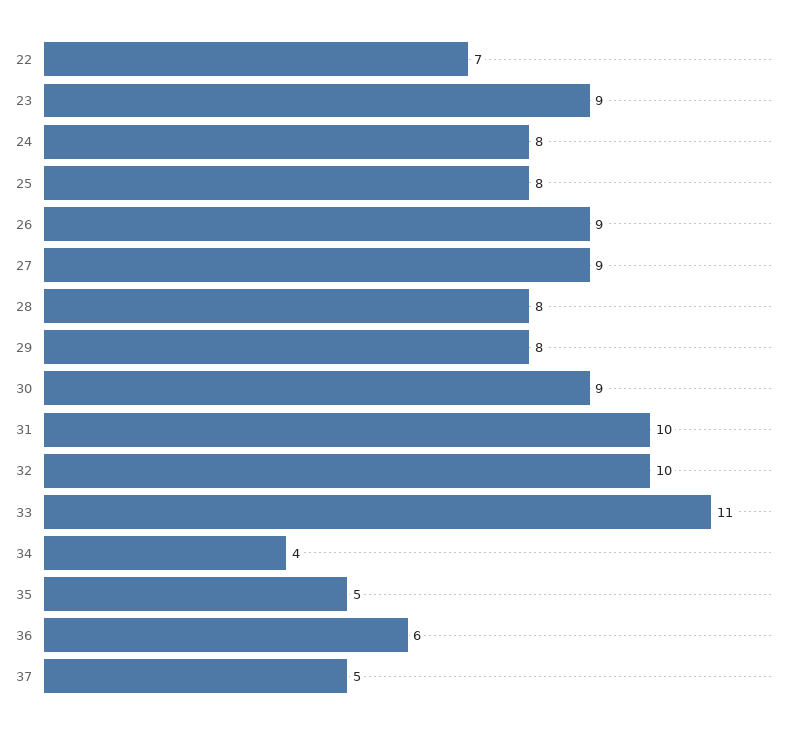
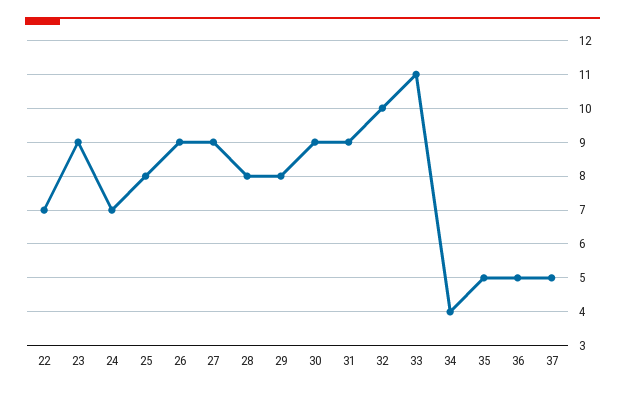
  {
    "22": 7,
    "23": 9,
-   "24": 8,
+   "24": 7,
    "25": 8,
    "26": 9,
    "27": 9,
    "28": 8,
    "29": 8,
    "30": 9,
-   "31": 10,
+   "31": 9,
    "32": 10,
    "33": 11,
    "34": 4,
    "35": 5,
-   "36": 6,
+   "36": 5,
    "37": 5
  }

